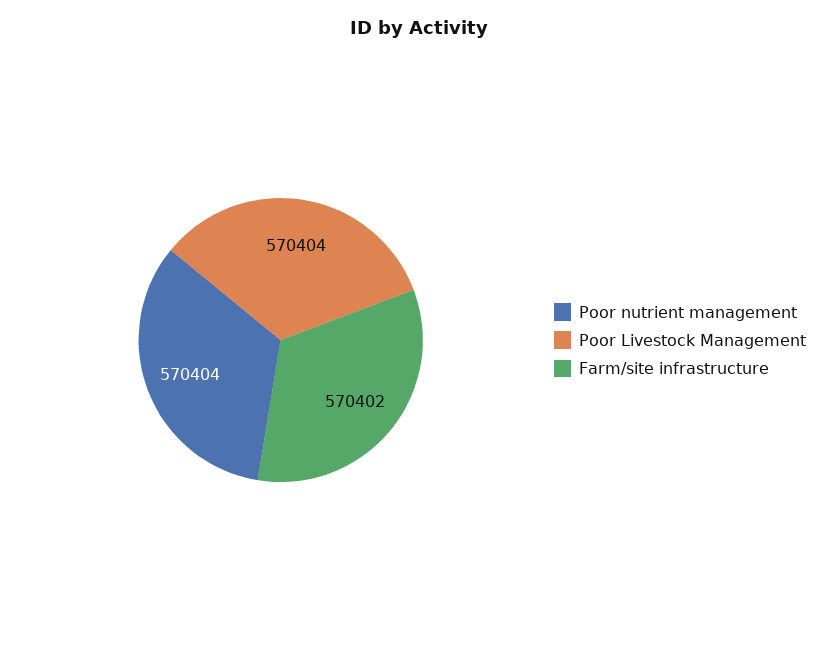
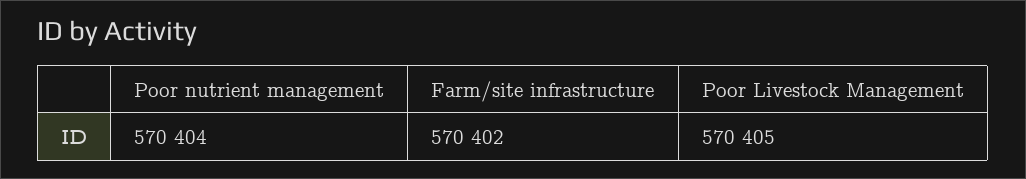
  {
    "Poor nutrient management": 570404,
-   "Poor Livestock Management": 570404,
+   "Poor Livestock Management": 570405,
    "Farm/site infrastructure": 570402
  }

